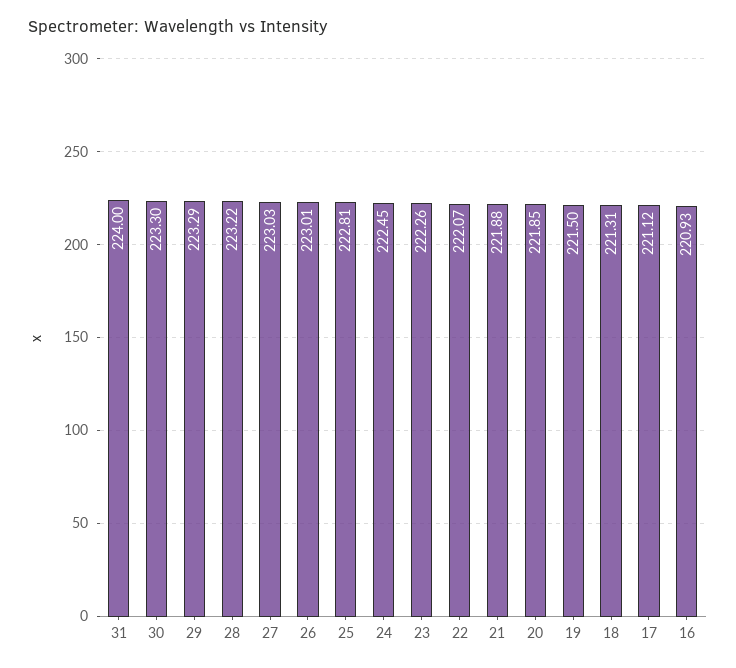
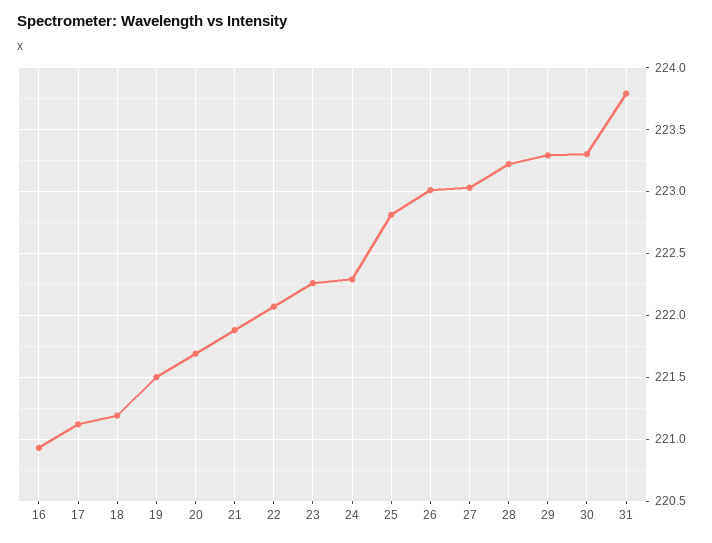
  {
-   "31": 224,
+   "31": 223.8,
    "30": 223.3,
    "29": 223.29,
    "28": 223.22,
    "27": 223.03,
    "26": 223.01,
    "25": 222.81,
-   "24": 222.45,
+   "24": 222.3,
    "23": 222.26,
    "22": 222.07,
    "21": 221.88,
-   "20": 221.85,
+   "20": 221.7,
    "19": 221.5,
-   "18": 221.31,
+   "18": 221.2,
    "17": 221.12,
    "16": 220.93
  }

